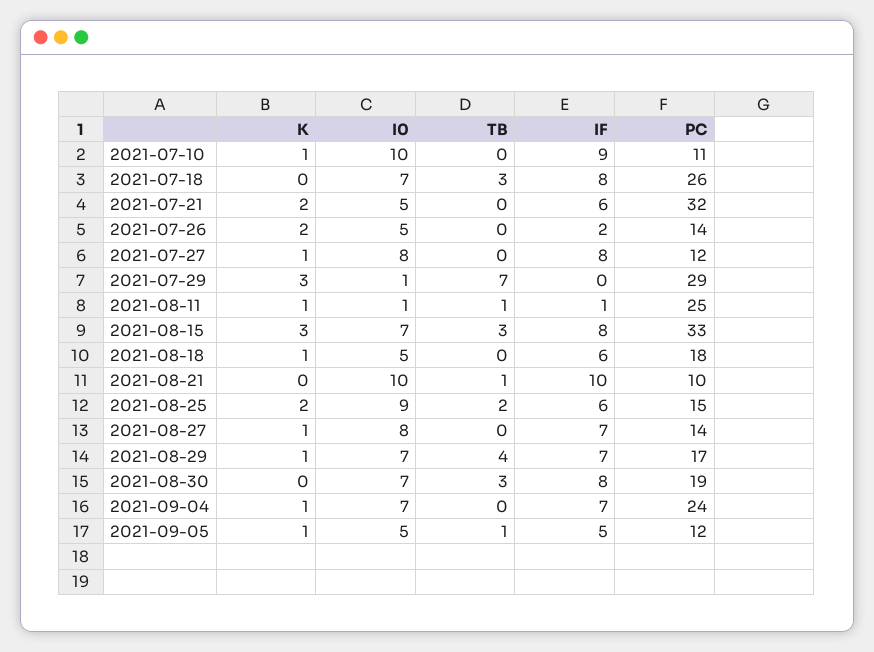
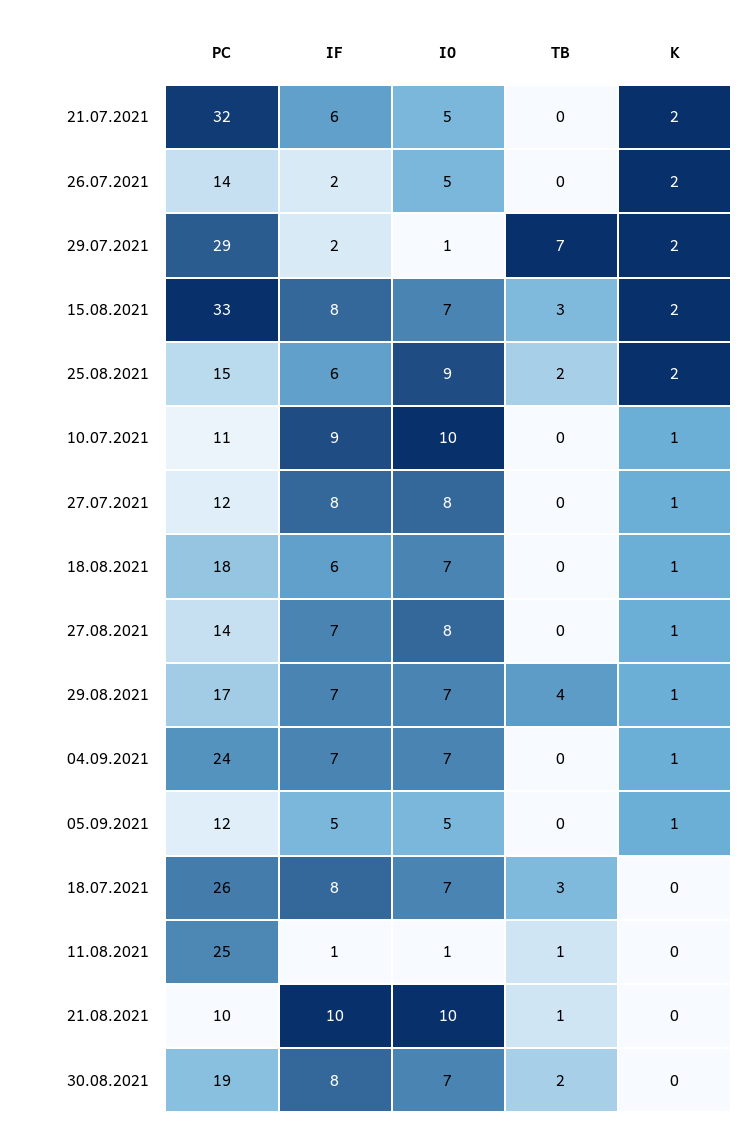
  {
    "K": {
      "2021-07-10": 1,
      "2021-07-18": 0,
      "2021-07-21": 2,
      "2021-07-26": 2,
      "2021-07-27": 1,
-     "2021-07-29": 3,
+     "2021-07-29": 2,
-     "2021-08-11": 1,
+     "2021-08-11": 0,
-     "2021-08-15": 3,
+     "2021-08-15": 2,
      "2021-08-18": 1,
      "2021-08-21": 0,
      "2021-08-25": 2,
      "2021-08-27": 1,
      "2021-08-29": 1,
      "2021-08-30": 0,
      "2021-09-04": 1,
      "2021-09-05": 1
    },
    "I0": {
      "2021-07-10": 10,
      "2021-07-18": 7,
      "2021-07-21": 5,
      "2021-07-26": 5,
      "2021-07-27": 8,
      "2021-07-29": 1,
      "2021-08-11": 1,
      "2021-08-15": 7,
-     "2021-08-18": 5,
+     "2021-08-18": 7,
      "2021-08-21": 10,
      "2021-08-25": 9,
      "2021-08-27": 8,
      "2021-08-29": 7,
      "2021-08-30": 7,
      "2021-09-04": 7,
      "2021-09-05": 5
    },
    "TB": {
      "2021-07-10": 0,
      "2021-07-18": 3,
      "2021-07-21": 0,
      "2021-07-26": 0,
      "2021-07-27": 0,
      "2021-07-29": 7,
      "2021-08-11": 1,
      "2021-08-15": 3,
      "2021-08-18": 0,
      "2021-08-21": 1,
      "2021-08-25": 2,
      "2021-08-27": 0,
      "2021-08-29": 4,
-     "2021-08-30": 3,
+     "2021-08-30": 2,
      "2021-09-04": 0,
-     "2021-09-05": 1
+     "2021-09-05": 0
    },
    "IF": {
      "2021-07-10": 9,
      "2021-07-18": 8,
      "2021-07-21": 6,
      "2021-07-26": 2,
      "2021-07-27": 8,
-     "2021-07-29": 0,
+     "2021-07-29": 2,
      "2021-08-11": 1,
      "2021-08-15": 8,
      "2021-08-18": 6,
      "2021-08-21": 10,
      "2021-08-25": 6,
      "2021-08-27": 7,
      "2021-08-29": 7,
      "2021-08-30": 8,
      "2021-09-04": 7,
      "2021-09-05": 5
    },
    "PC": {
      "2021-07-10": 11,
      "2021-07-18": 26,
      "2021-07-21": 32,
      "2021-07-26": 14,
      "2021-07-27": 12,
      "2021-07-29": 29,
      "2021-08-11": 25,
      "2021-08-15": 33,
      "2021-08-18": 18,
      "2021-08-21": 10,
      "2021-08-25": 15,
      "2021-08-27": 14,
      "2021-08-29": 17,
      "2021-08-30": 19,
      "2021-09-04": 24,
      "2021-09-05": 12
    }
  }

